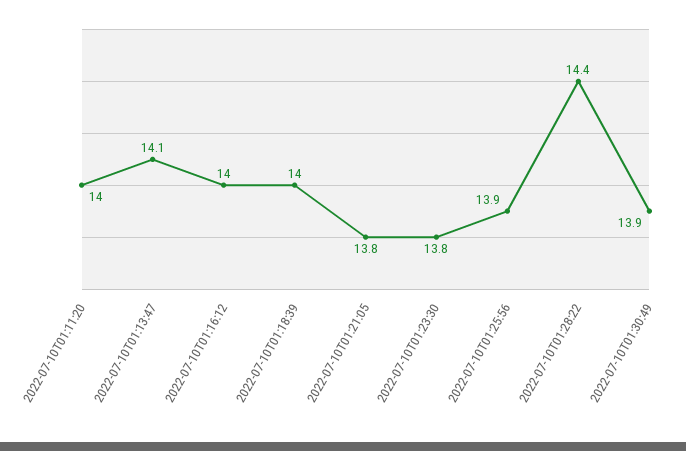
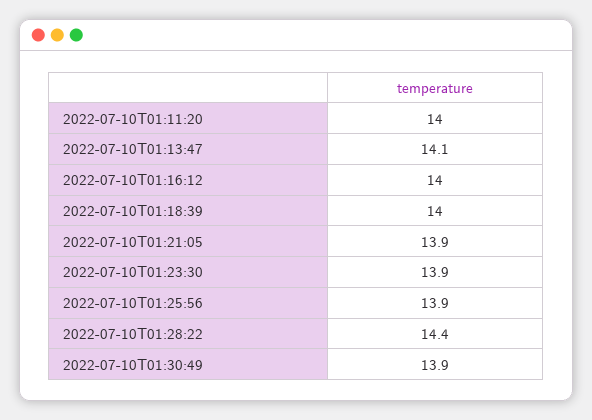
  {
    "2022-07-10T01:11:20": 14,
    "2022-07-10T01:13:47": 14.1,
    "2022-07-10T01:16:12": 14,
    "2022-07-10T01:18:39": 14,
-   "2022-07-10T01:21:05": 13.8,
+   "2022-07-10T01:21:05": 13.9,
-   "2022-07-10T01:23:30": 13.8,
+   "2022-07-10T01:23:30": 13.9,
    "2022-07-10T01:25:56": 13.9,
    "2022-07-10T01:28:22": 14.4,
    "2022-07-10T01:30:49": 13.9
  }

